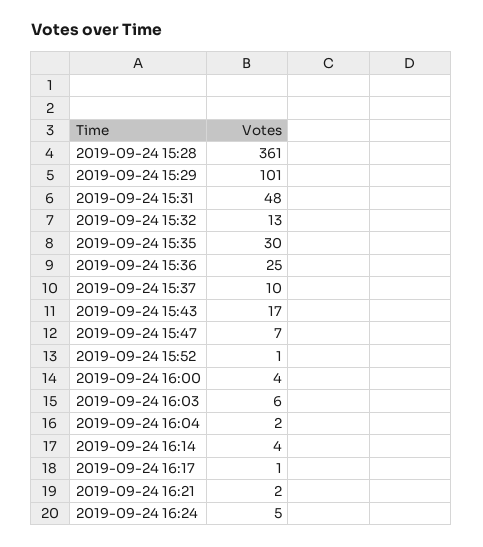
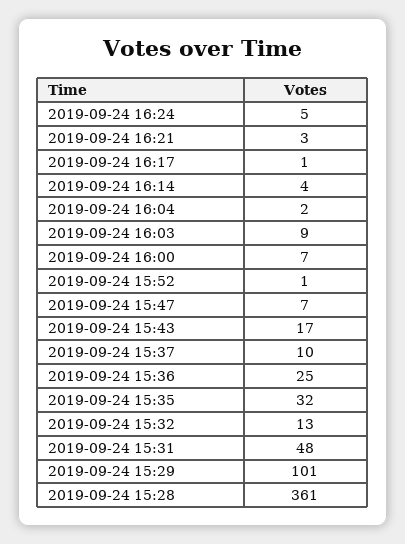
  {
    "2019-09-24 15:28": 361,
    "2019-09-24 15:29": 101,
    "2019-09-24 15:31": 48,
    "2019-09-24 15:32": 13,
-   "2019-09-24 15:35": 30,
+   "2019-09-24 15:35": 32,
    "2019-09-24 15:36": 25,
    "2019-09-24 15:37": 10,
    "2019-09-24 15:43": 17,
    "2019-09-24 15:47": 7,
    "2019-09-24 15:52": 1,
-   "2019-09-24 16:00": 4,
+   "2019-09-24 16:00": 7,
-   "2019-09-24 16:03": 6,
+   "2019-09-24 16:03": 9,
    "2019-09-24 16:04": 2,
    "2019-09-24 16:14": 4,
    "2019-09-24 16:17": 1,
-   "2019-09-24 16:21": 2,
+   "2019-09-24 16:21": 3,
    "2019-09-24 16:24": 5
  }

